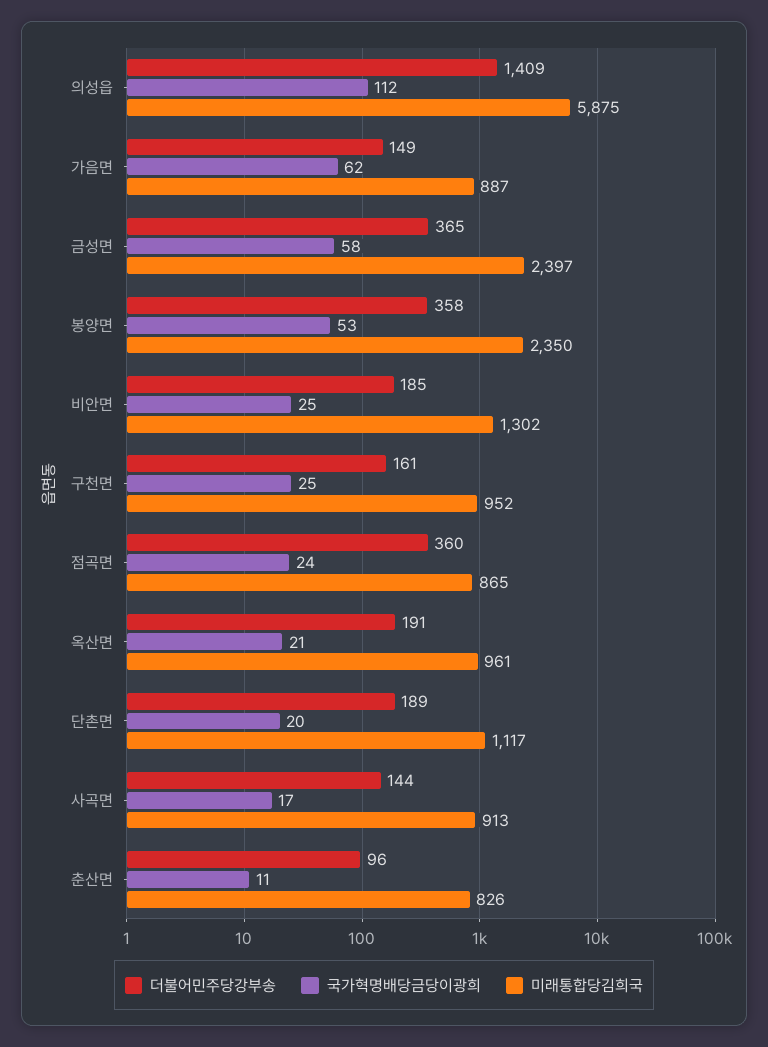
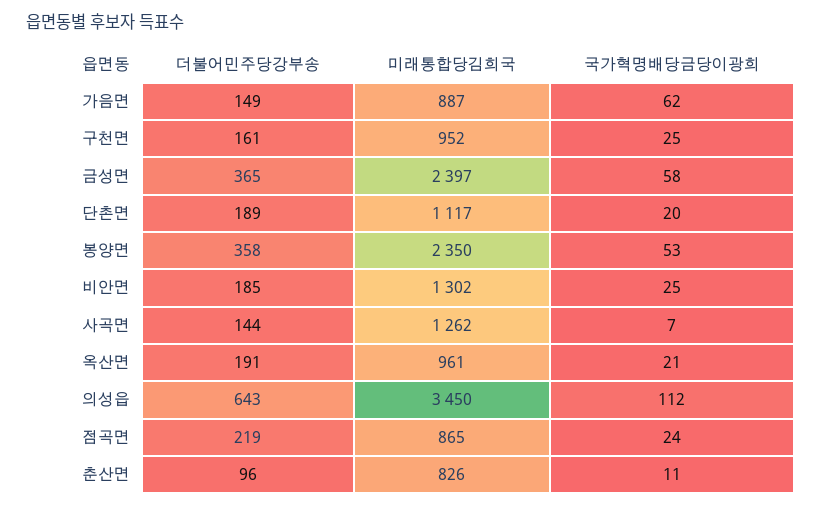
  {
    "더불어민주당강부송": {
-     "의성읍": 1409,
+     "의성읍": 643,
      "가음면": 149,
      "금성면": 365,
      "봉양면": 358,
      "비안면": 185,
      "구천면": 161,
-     "점곡면": 360,
+     "점곡면": 219,
      "옥산면": 191,
      "단촌면": 189,
      "사곡면": 144,
      "춘산면": 96
    },
    "국가혁명배당금당이광희": {
      "의성읍": 112,
      "가음면": 62,
      "금성면": 58,
      "봉양면": 53,
      "비안면": 25,
      "구천면": 25,
      "점곡면": 24,
      "옥산면": 21,
      "단촌면": 20,
-     "사곡면": 17,
+     "사곡면": 7,
      "춘산면": 11
    },
    "미래통합당김희국": {
-     "의성읍": 5875,
+     "의성읍": 3450,
      "가음면": 887,
      "금성면": 2397,
      "봉양면": 2350,
      "비안면": 1302,
      "구천면": 952,
      "점곡면": 865,
      "옥산면": 961,
      "단촌면": 1117,
-     "사곡면": 913,
+     "사곡면": 1262,
      "춘산면": 826
    }
  }

